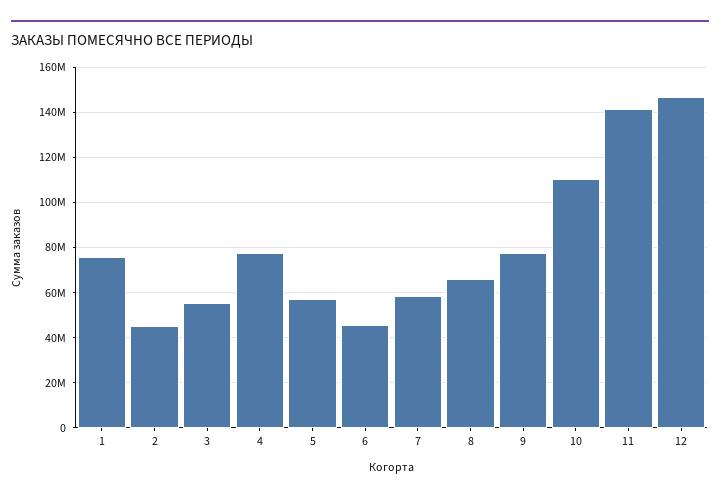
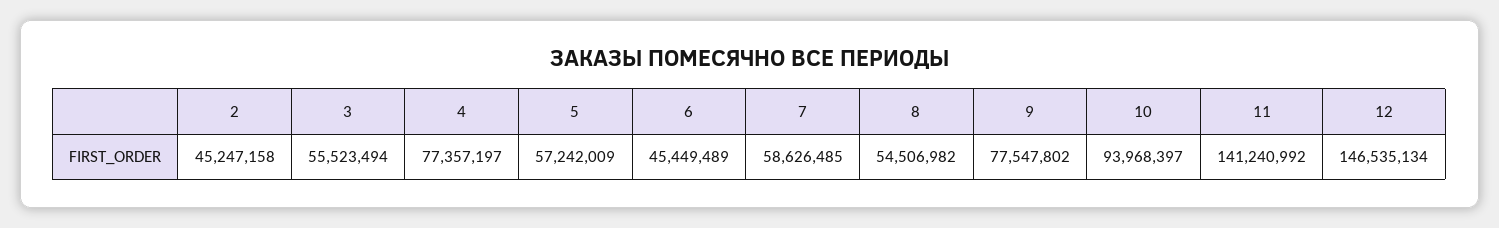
  {
-   "1": 75000000,
    "2": 45247158,
    "3": 55523494,
    "4": 77357197,
    "5": 57242009,
    "6": 45449489,
    "7": 58626485,
-   "8": 65000000,
+   "8": 54506982,
    "9": 77547802,
-   "10": 110000000,
+   "10": 93968397,
    "11": 141240992,
    "12": 146535134
  }

